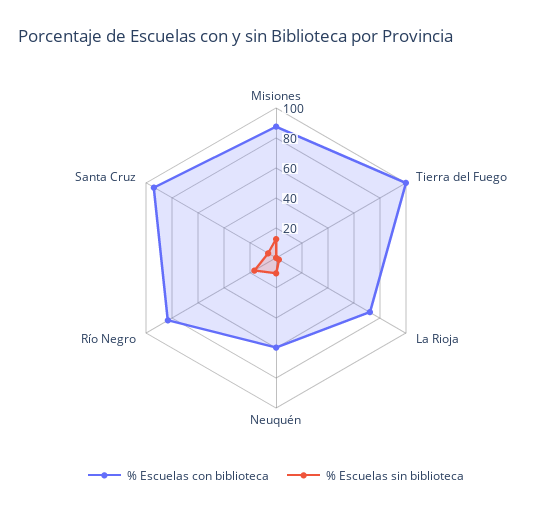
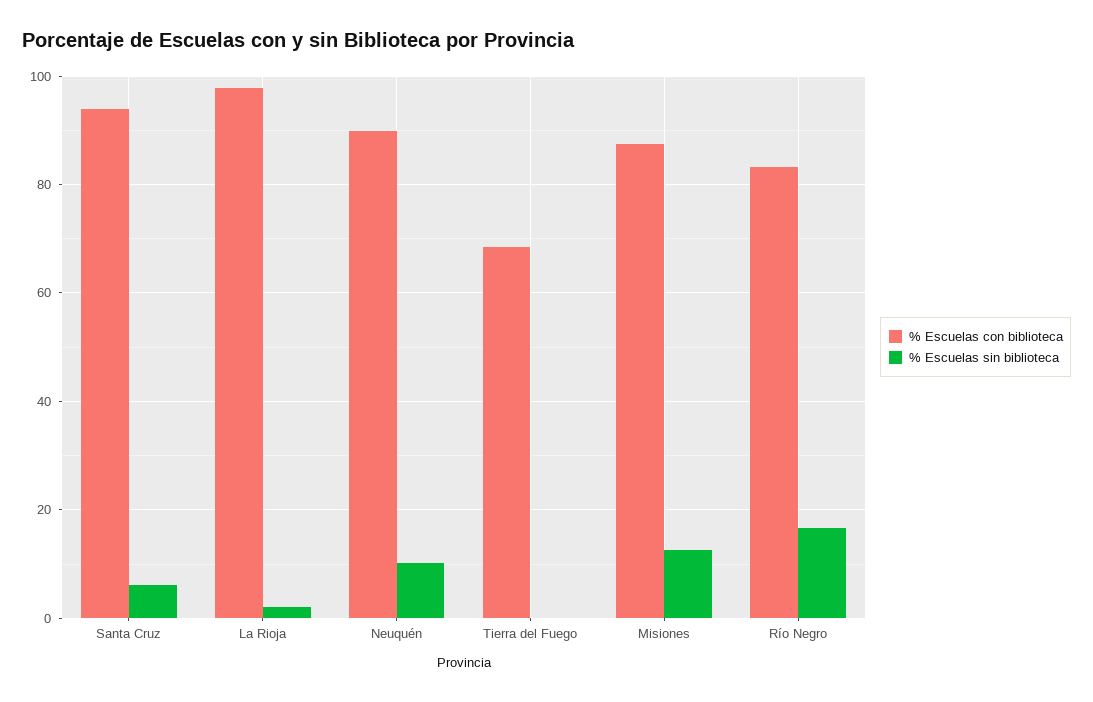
  {
    "% Escuelas con biblioteca": {
      "Misiones": 88,
-     "Tierra del Fuego": 100,
+     "Tierra del Fuego": 68,
-     "La Rioja": 70,
+     "La Rioja": 98,
-     "Neuquén": 60,
+     "Neuquén": 90,
      "Río Negro": 84,
      "Santa Cruz": 94
    },
    "% Escuelas sin biblioteca": {
      "Misiones": 12,
      "Tierra del Fuego": 0,
      "La Rioja": 2,
      "Neuquén": 10,
      "Río Negro": 16,
      "Santa Cruz": 6
    }
  }

